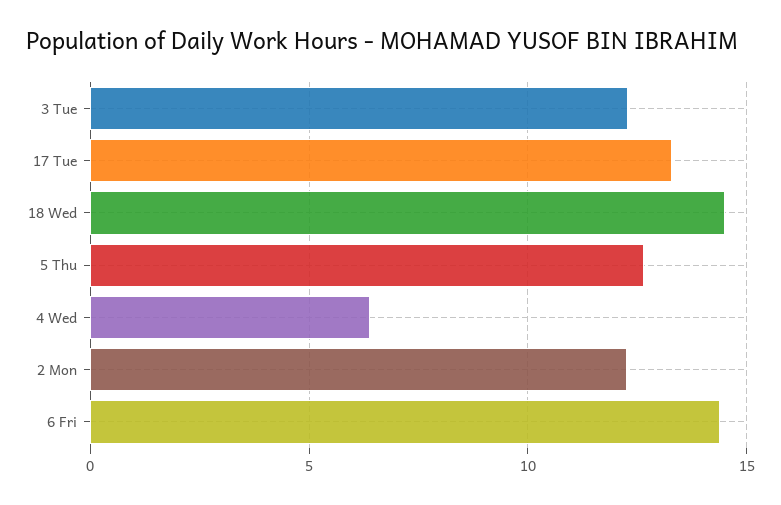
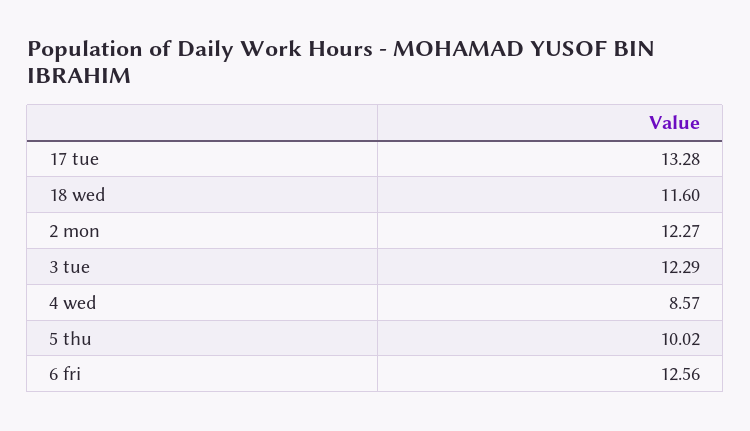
  {
    "3 Tue": 12.29,
    "17 Tue": 13.28,
-   "18 Wed": 14.5,
+   "18 Wed": 11.6,
-   "5 Thu": 12.5,
+   "5 Thu": 10.02,
-   "4 Wed": 6.5,
+   "4 Wed": 8.57,
    "2 Mon": 12.27,
-   "6 Fri": 14.5
+   "6 Fri": 12.56
  }

